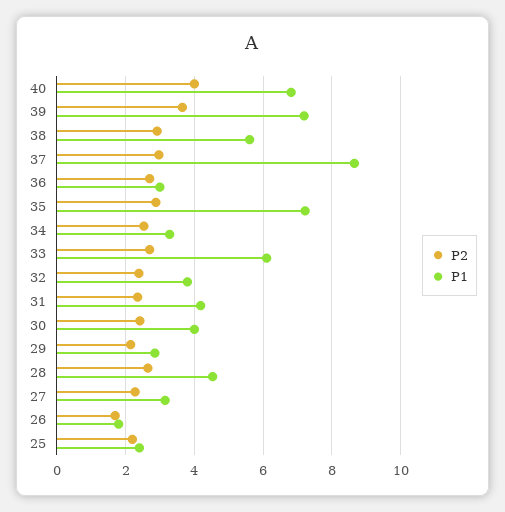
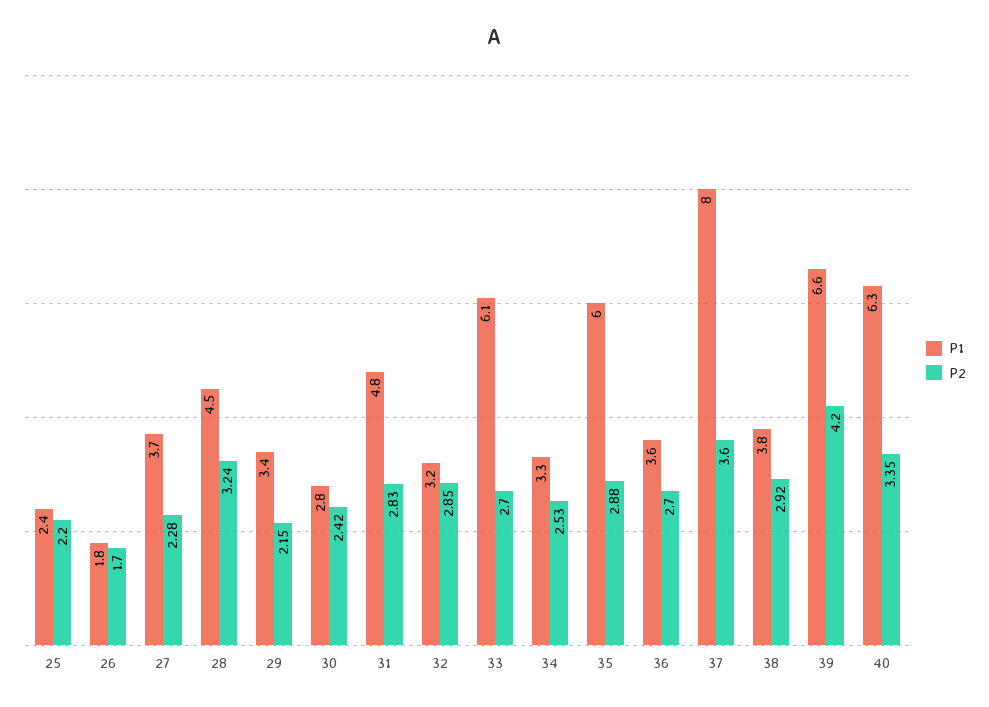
  {
    "P2": {
-     "40": 4,
+     "40": 3.35,
-     "39": 3.6,
+     "39": 4.2,
      "38": 2.92,
-     "37": 3,
+     "37": 3.6,
      "36": 2.7,
      "35": 2.88,
      "34": 2.53,
      "33": 2.7,
-     "32": 2.4,
+     "32": 2.85,
-     "31": 2.4,
+     "31": 2.83,
      "30": 2.42,
      "29": 2.15,
-     "28": 2.6,
+     "28": 3.24,
      "27": 2.28,
      "26": 1.7,
      "25": 2.2
    },
    "P1": {
-     "40": 6.8,
+     "40": 6.3,
-     "39": 7.2,
+     "39": 6.6,
-     "38": 5.6,
+     "38": 3.8,
-     "37": 8.6,
+     "37": 8,
-     "36": 3,
+     "36": 3.6,
-     "35": 7.2,
+     "35": 6,
      "34": 3.3,
      "33": 6.1,
-     "32": 3.8,
+     "32": 3.2,
-     "31": 4.2,
+     "31": 4.8,
-     "30": 4,
+     "30": 2.8,
-     "29": 2.8,
+     "29": 3.4,
      "28": 4.5,
-     "27": 3.2,
+     "27": 3.7,
      "26": 1.8,
      "25": 2.4
    }
  }

